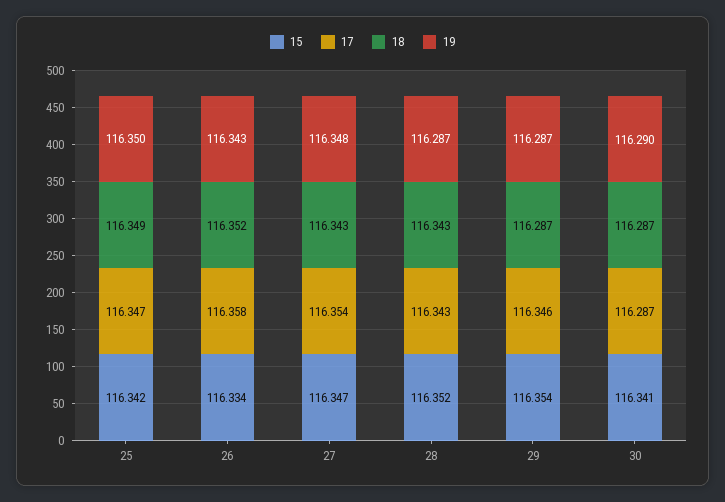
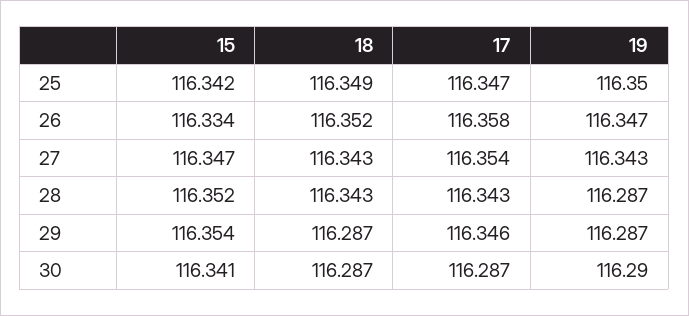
  {
    "15": {
      "25": 116.342,
      "26": 116.334,
      "27": 116.347,
      "28": 116.352,
      "29": 116.354,
      "30": 116.341
    },
    "17": {
      "25": 116.347,
      "26": 116.358,
      "27": 116.354,
      "28": 116.343,
      "29": 116.346,
      "30": 116.287
    },
    "18": {
      "25": 116.349,
      "26": 116.352,
      "27": 116.343,
      "28": 116.343,
      "29": 116.287,
      "30": 116.287
    },
    "19": {
      "25": 116.35,
-     "26": 116.343,
+     "26": 116.347,
-     "27": 116.348,
+     "27": 116.343,
      "28": 116.287,
      "29": 116.287,
      "30": 116.29
    }
  }

